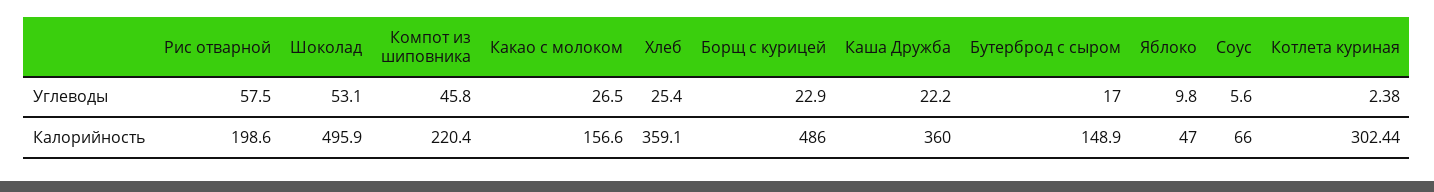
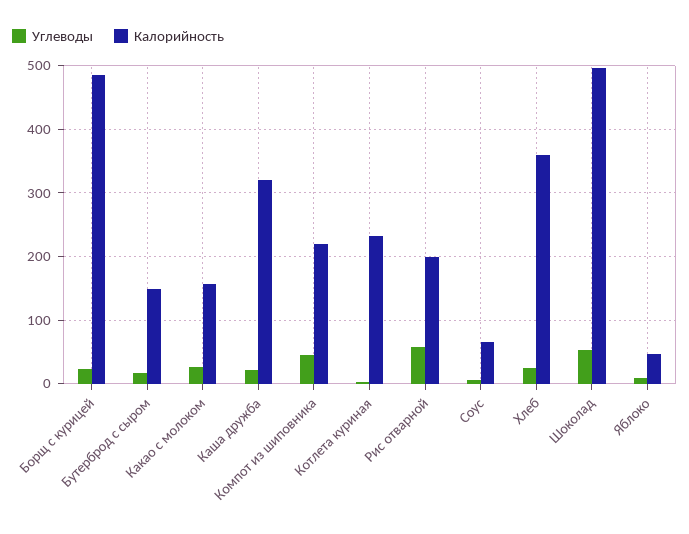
  {
    "Углеводы": {
      "Рис отварной": 57.5,
      "Шоколад": 53.1,
      "Компот из шиповника": 45.8,
      "Какао с молоком": 26.5,
      "Хлеб": 25.4,
      "Борщ с курицей": 22.9,
      "Каша Дружба": 22.2,
      "Бутерброд с сыром": 17,
      "Яблоко": 9.8,
      "Соус": 5.6,
      "Котлета куриная": 2.38
    },
    "Калорийность": {
      "Рис отварной": 198.6,
      "Шоколад": 495.9,
      "Компот из шиповника": 220.4,
      "Какао с молоком": 156.6,
      "Хлеб": 359.1,
      "Борщ с курицей": 486,
-     "Каша Дружба": 360,
+     "Каша Дружба": 320,
      "Бутерброд с сыром": 148.9,
      "Яблоко": 47,
      "Соус": 66,
-     "Котлета куриная": 302.44
+     "Котлета куриная": 230
    }
  }

